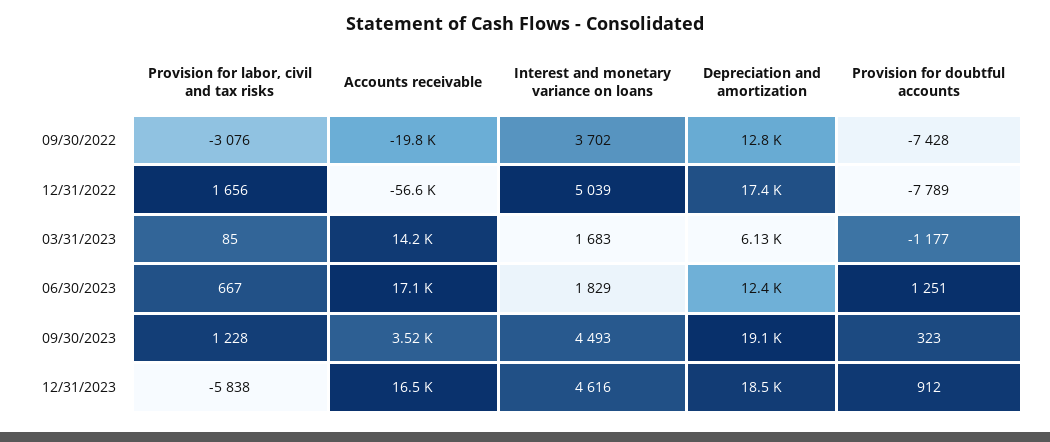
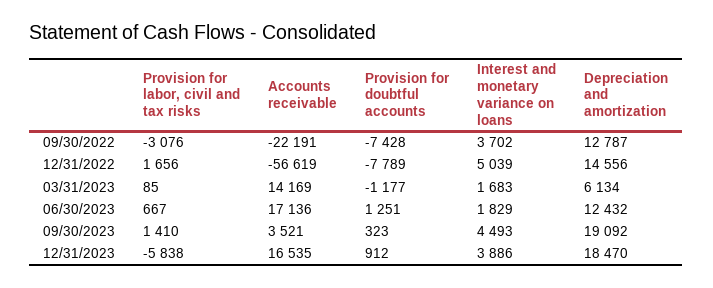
  {
    "Provision for labor, civil and tax risks": {
      "09/30/2022": -3076,
      "12/31/2022": 1656,
      "03/31/2023": 85,
      "06/30/2023": 667,
-     "09/30/2023": 1228,
+     "09/30/2023": 1410,
      "12/31/2023": -5838
    },
    "Accounts receivable": {
-     "09/30/2022": -19800,
+     "09/30/2022": -22191,
      "12/31/2022": -56619,
      "03/31/2023": 14169,
      "06/30/2023": 17136,
      "09/30/2023": 3521,
      "12/31/2023": 16535
    },
    "Interest and monetary variance on loans": {
      "09/30/2022": 3702,
      "12/31/2022": 5039,
      "03/31/2023": 1683,
      "06/30/2023": 1829,
      "09/30/2023": 4493,
-     "12/31/2023": 4616
+     "12/31/2023": 3886
    },
    "Depreciation and amortization": {
      "09/30/2022": 12787,
-     "12/31/2022": 17400,
+     "12/31/2022": 14556,
      "03/31/2023": 6134,
      "06/30/2023": 12432,
      "09/30/2023": 19092,
      "12/31/2023": 18470
    },
    "Provision for doubtful accounts": {
      "09/30/2022": -7428,
      "12/31/2022": -7789,
      "03/31/2023": -1177,
      "06/30/2023": 1251,
      "09/30/2023": 323,
      "12/31/2023": 912
    }
  }

